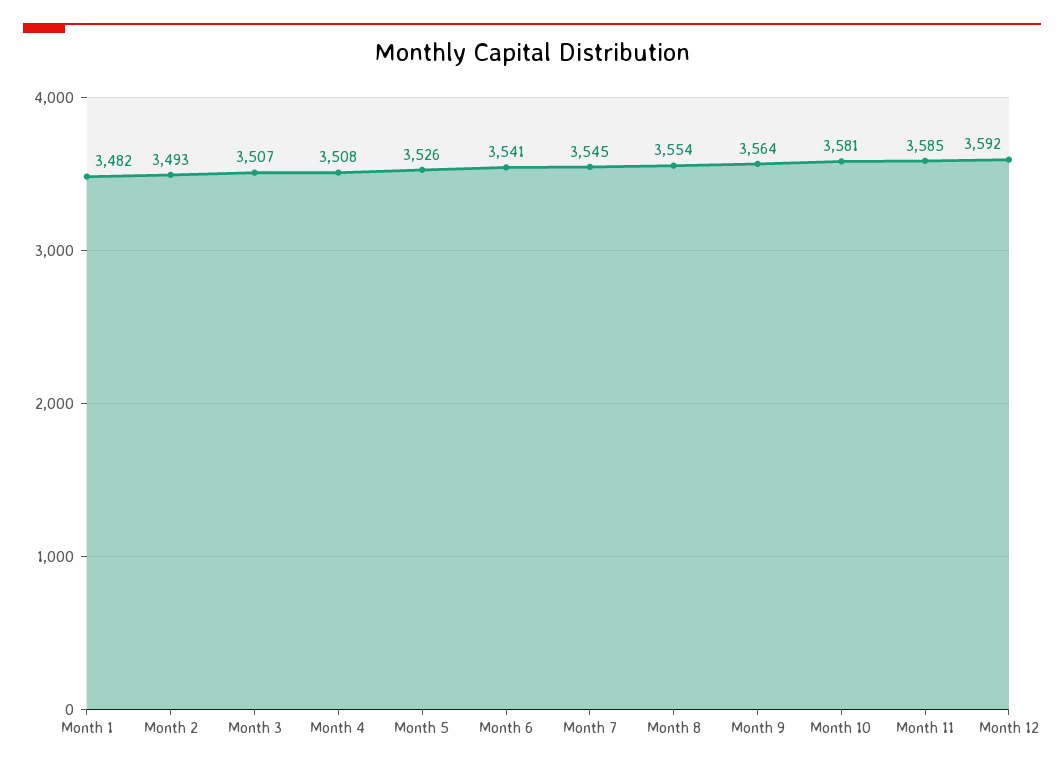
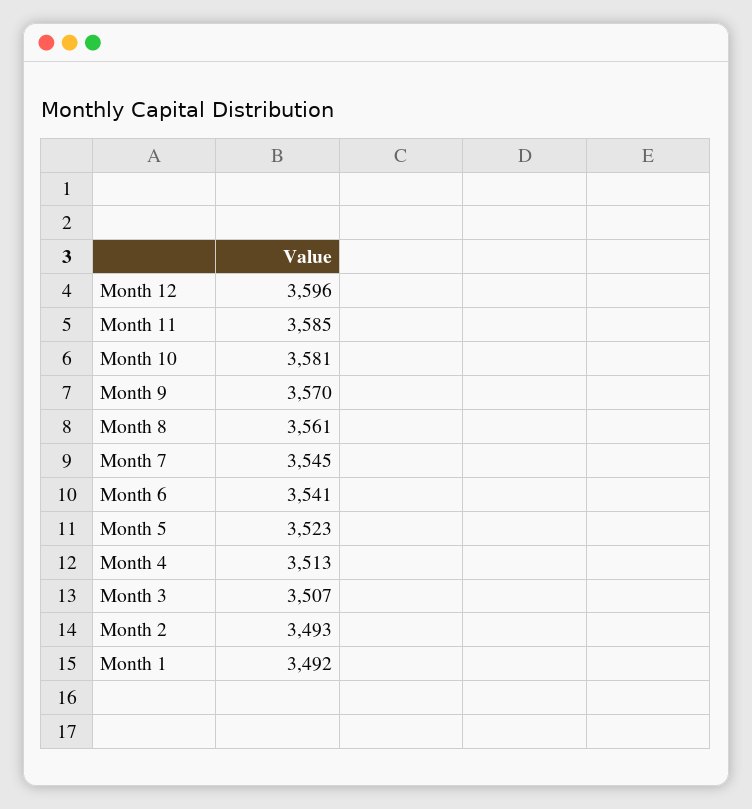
  {
-   "Month 1": 3482,
+   "Month 1": 3492,
    "Month 2": 3493,
    "Month 3": 3507,
-   "Month 4": 3508,
+   "Month 4": 3513,
-   "Month 5": 3526,
+   "Month 5": 3523,
    "Month 6": 3541,
    "Month 7": 3545,
-   "Month 8": 3554,
+   "Month 8": 3561,
-   "Month 9": 3564,
+   "Month 9": 3570,
    "Month 10": 3581,
    "Month 11": 3585,
-   "Month 12": 3592
+   "Month 12": 3596
  }

